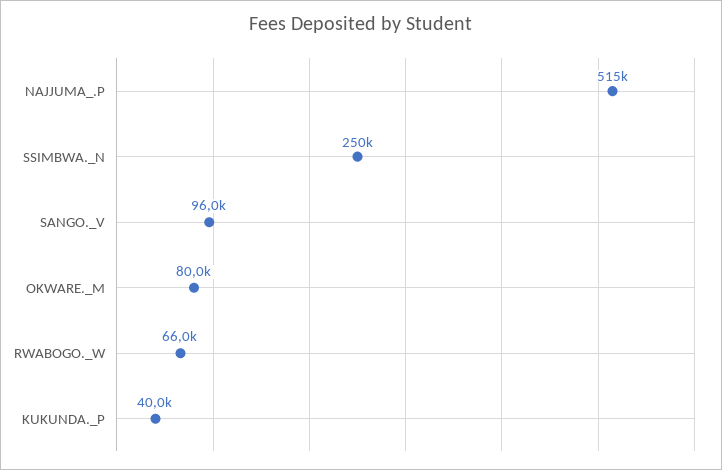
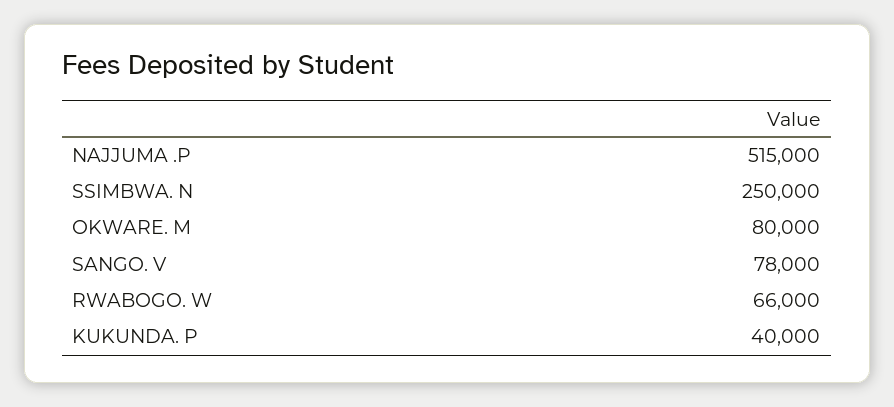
  {
    "NAJJUMA_.P": 515000,
    "SSIMBWA._N": 250000,
-   "SANGO._V": 96000,
+   "SANGO._V": 78000,
    "OKWARE._M": 80000,
    "RWABOGO._W": 66000,
    "KUKUNDA._P": 40000
  }

